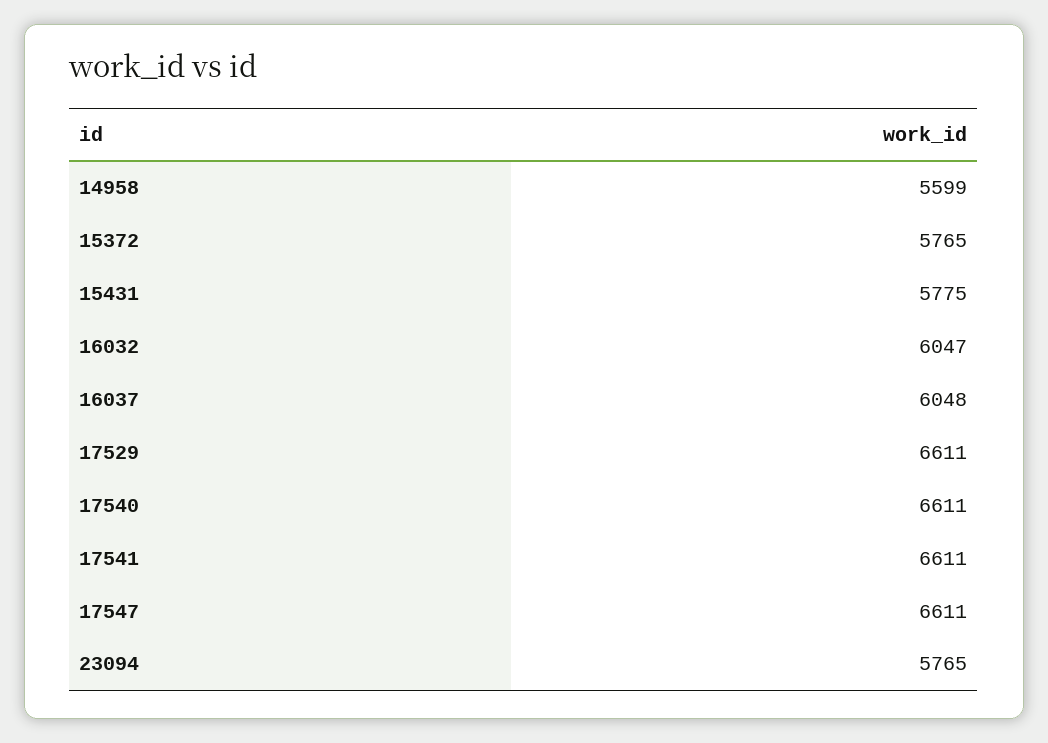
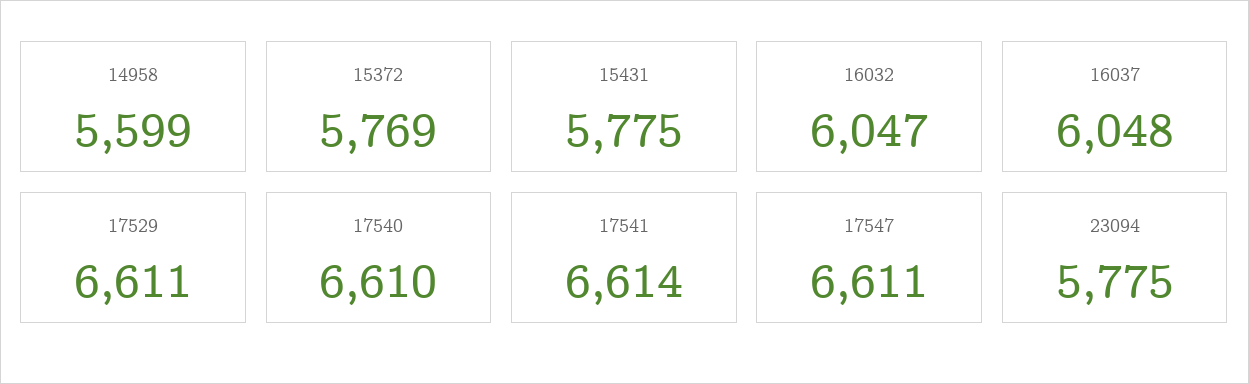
  {
    "14958": 5599,
-   "15372": 5765,
+   "15372": 5769,
    "15431": 5775,
    "16032": 6047,
    "16037": 6048,
    "17529": 6611,
-   "17540": 6611,
+   "17540": 6610,
-   "17541": 6611,
+   "17541": 6614,
    "17547": 6611,
-   "23094": 5765
+   "23094": 5775
  }

